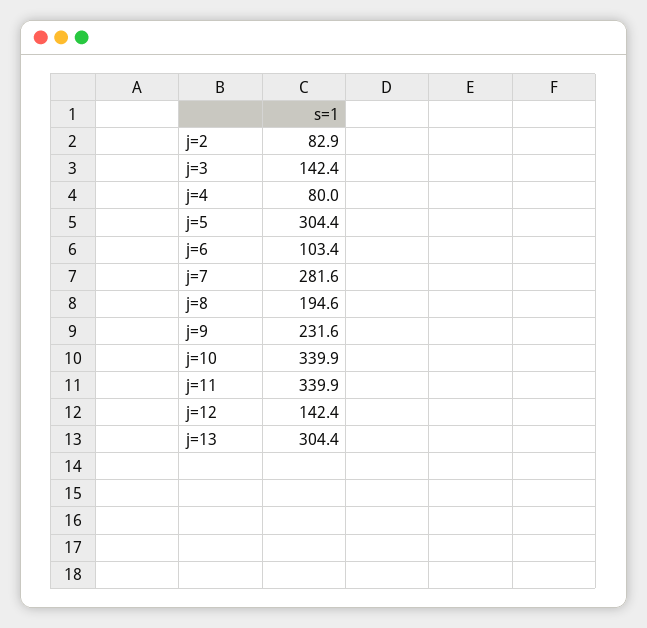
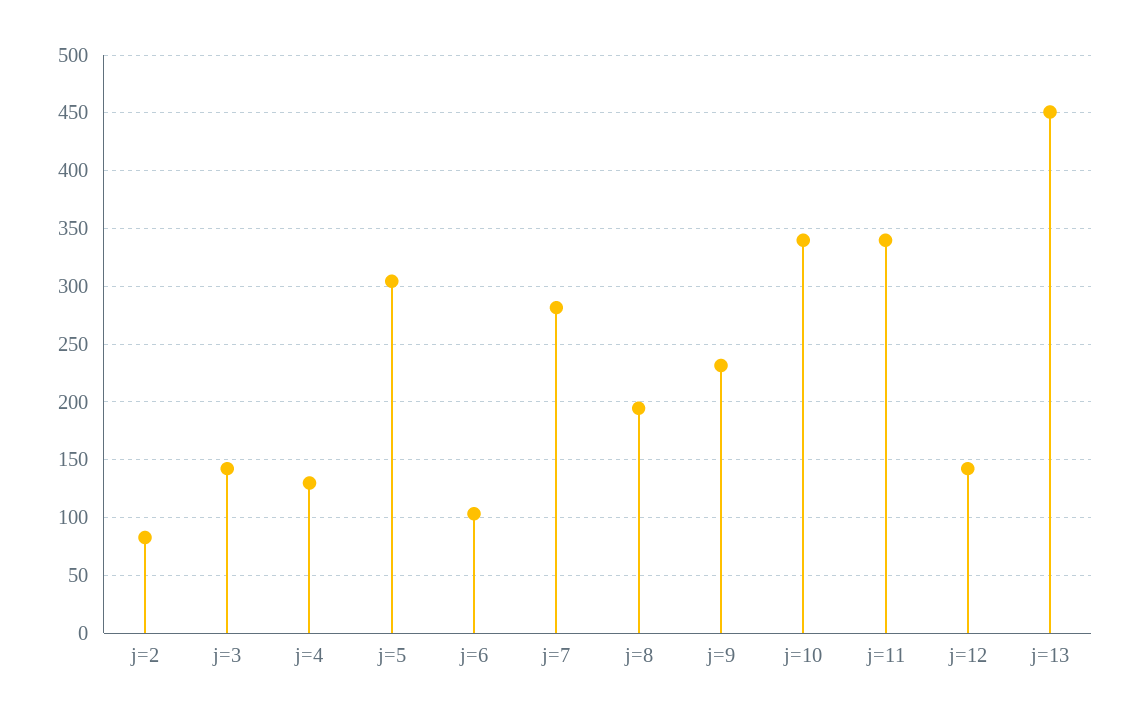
  {
    "j=2": 82.9,
    "j=3": 142.4,
-   "j=4": 80,
+   "j=4": 130,
    "j=5": 304.4,
    "j=6": 103.4,
    "j=7": 281.6,
    "j=8": 194.6,
    "j=9": 231.6,
    "j=10": 339.9,
    "j=11": 339.9,
    "j=12": 142.4,
-   "j=13": 304.4
+   "j=13": 450
  }

